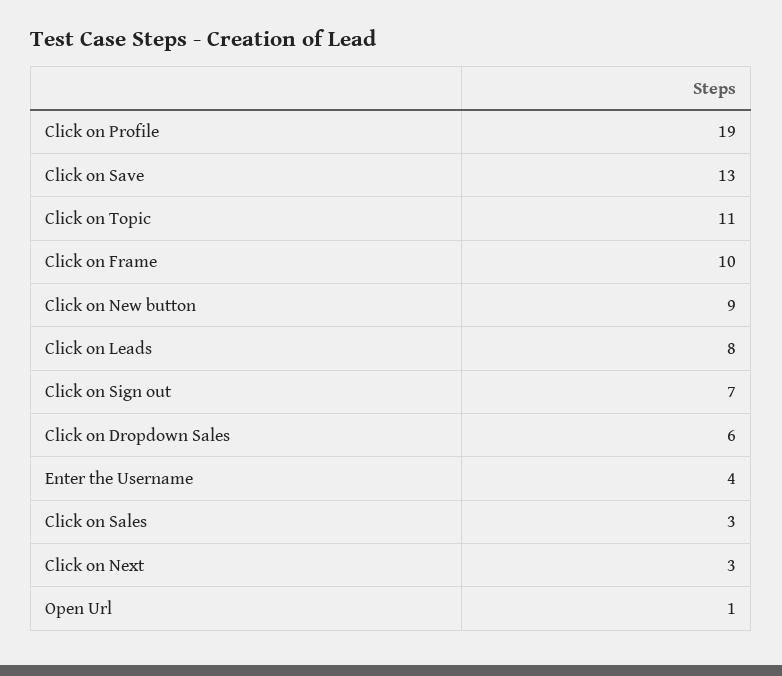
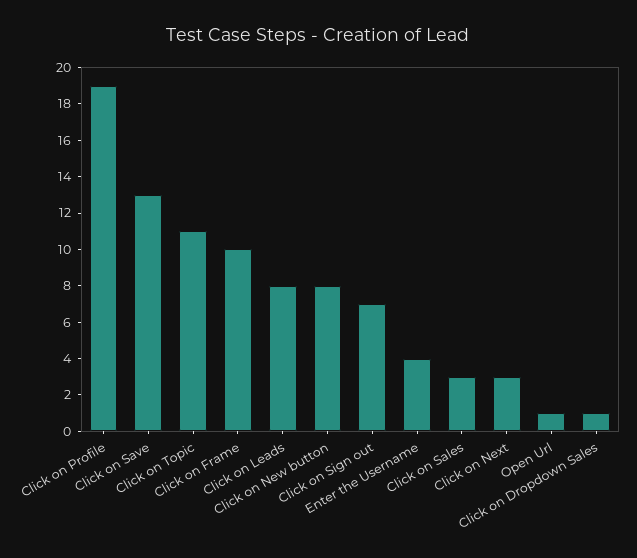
  {
    "Click on Profile": 19,
    "Click on Save": 13,
    "Click on Topic": 11,
    "Click on Frame": 10,
-   "Click on New button": 9,
+   "Click on New button": 8,
    "Click on Leads": 8,
    "Click on Sign out": 7,
-   "Click on Dropdown Sales": 6,
+   "Click on Dropdown Sales": 1,
    "Enter the Username": 4,
    "Click on Sales": 3,
    "Click on Next": 3,
    "Open Url": 1
  }

